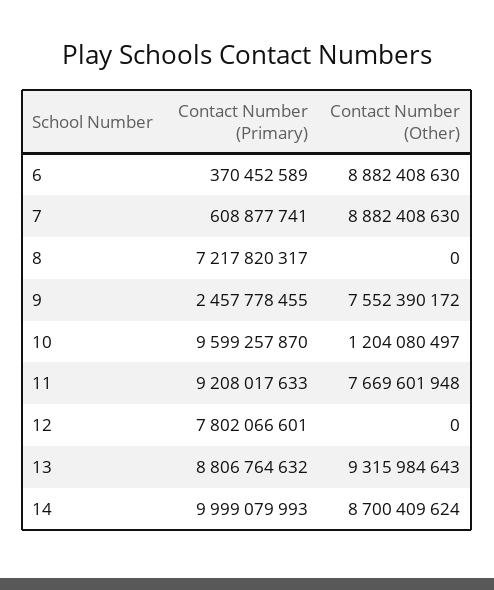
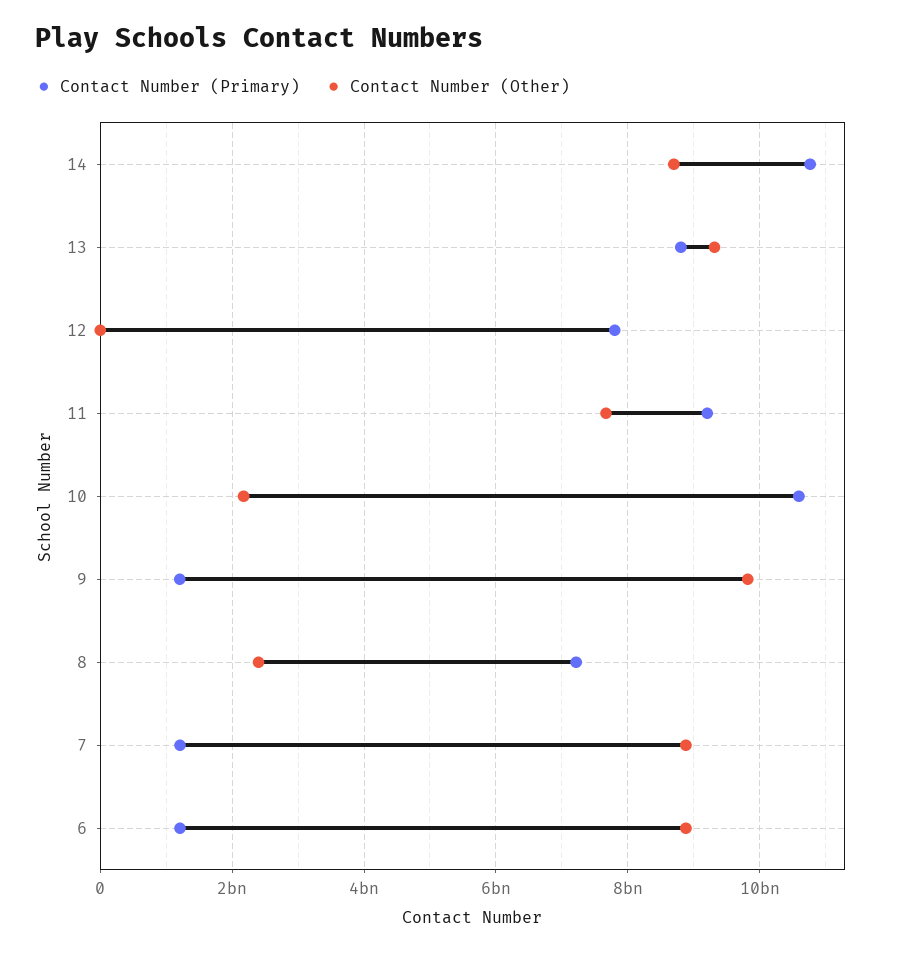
  {
    "Contact Number (Primary)": {
-     "6": 370452589,
+     "6": 1200000000,
-     "7": 608877741,
+     "7": 1200000000,
      "8": 7217820317,
-     "9": 2457778455,
+     "9": 1200000000,
-     "10": 9599257870,
+     "10": 10600000000,
      "11": 9208017633,
      "12": 7802066601,
      "13": 8806764632,
-     "14": 9999079993
+     "14": 10800000000
    },
    "Contact Number (Other)": {
      "6": 8882408630,
      "7": 8882408630,
-     "8": 0,
+     "8": 2400000000,
-     "9": 7552390172,
+     "9": 9800000000,
-     "10": 1204080497,
+     "10": 2200000000,
      "11": 7669601948,
      "12": 0,
      "13": 9315984643,
      "14": 8700409624
    }
  }

